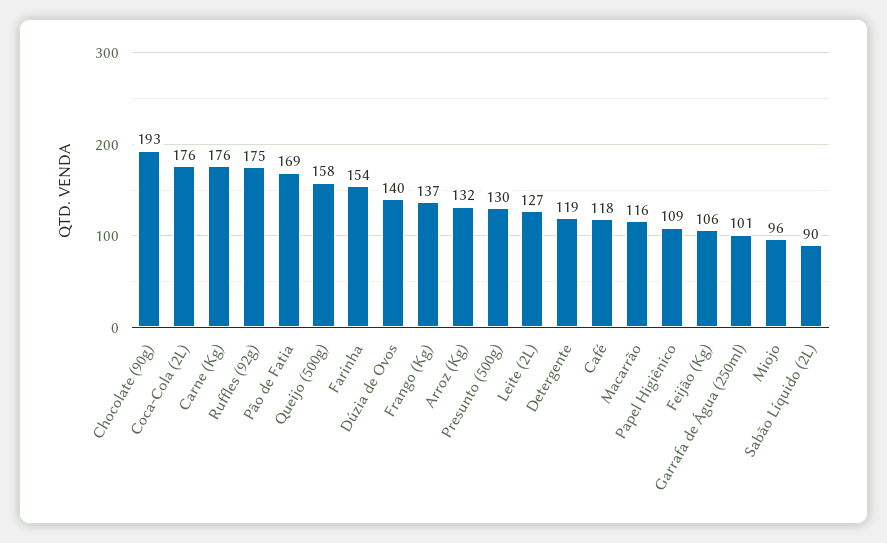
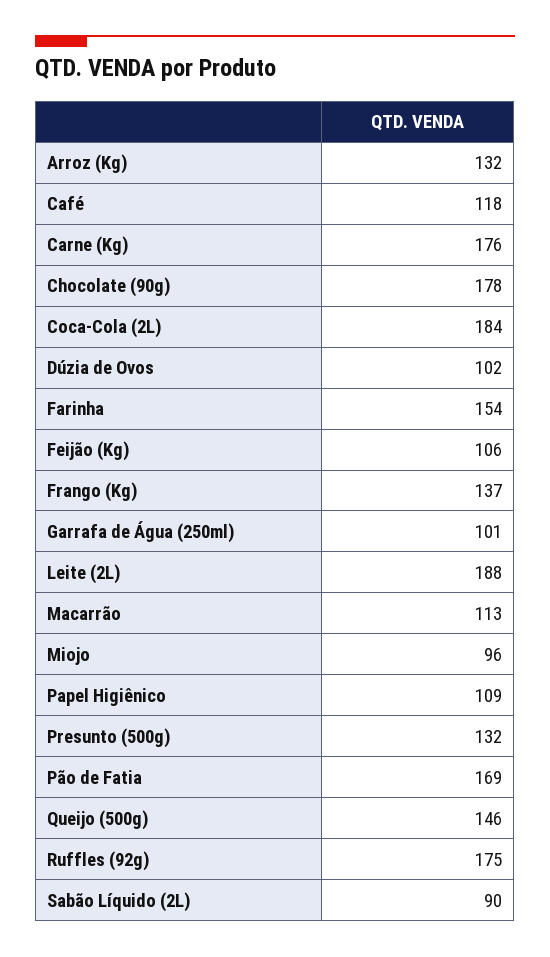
  {
-   "Chocolate (90g)": 193,
+   "Chocolate (90g)": 178,
-   "Coca-Cola (2L)": 176,
+   "Coca-Cola (2L)": 184,
    "Carne (Kg)": 176,
    "Ruffles (92g)": 175,
    "Pão de Fatia": 169,
-   "Queijo (500g)": 158,
+   "Queijo (500g)": 146,
    "Farinha": 154,
-   "Dúzia de Ovos": 140,
+   "Dúzia de Ovos": 102,
    "Frango (Kg)": 137,
    "Arroz (Kg)": 132,
-   "Presunto (500g)": 130,
+   "Presunto (500g)": 132,
-   "Leite (2L)": 127,
+   "Leite (2L)": 188,
-   "Detergente": 119,
    "Café": 118,
-   "Macarrão": 116,
+   "Macarrão": 113,
    "Papel Higiênico": 109,
    "Feijão (Kg)": 106,
    "Garrafa de Água (250ml)": 101,
    "Miojo": 96,
    "Sabão Líquido (2L)": 90
  }

